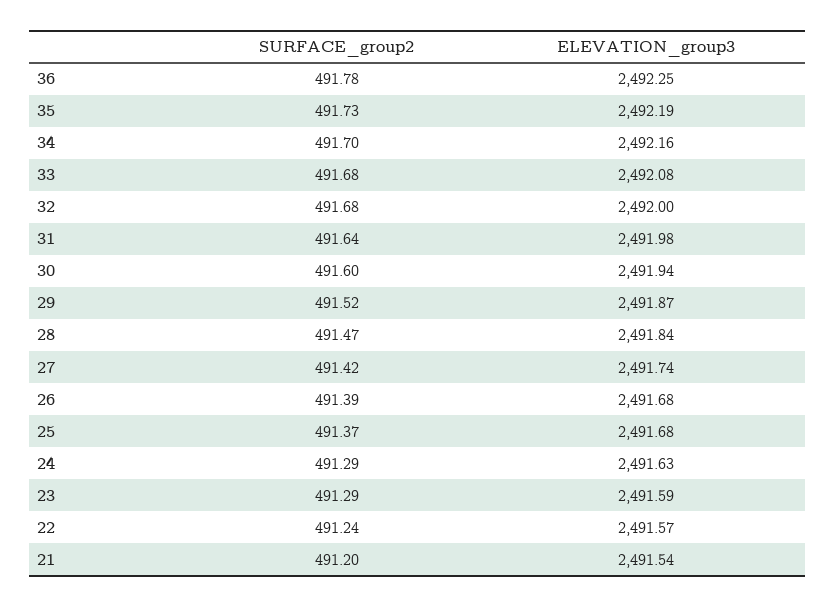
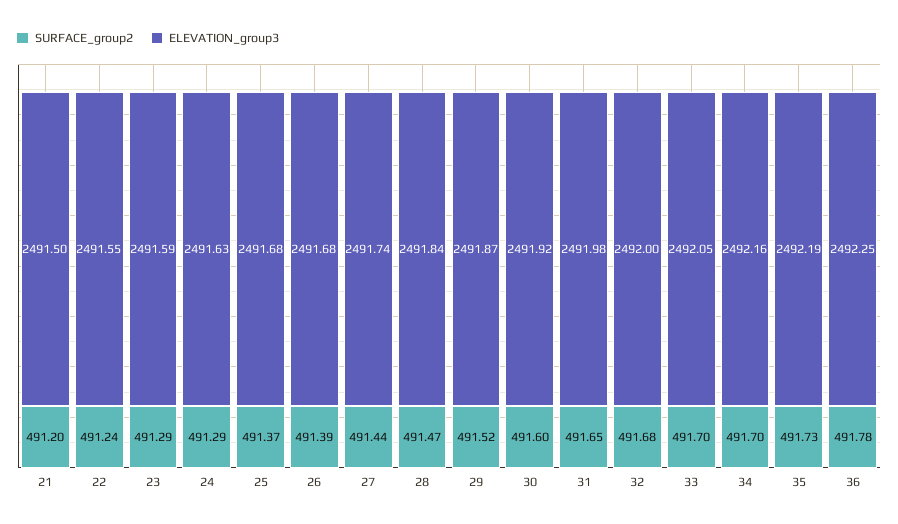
  {
    "SURFACE_group2": {
      "36": 491.78,
      "35": 491.73,
      "34": 491.7,
-     "33": 491.68,
+     "33": 491.7,
      "32": 491.68,
-     "31": 491.64,
+     "31": 491.65,
      "30": 491.6,
      "29": 491.52,
      "28": 491.47,
-     "27": 491.42,
+     "27": 491.44,
      "26": 491.39,
      "25": 491.37,
      "24": 491.29,
      "23": 491.29,
      "22": 491.24,
      "21": 491.2
    },
    "ELEVATION_group3": {
      "36": 2492.25,
      "35": 2492.19,
      "34": 2492.16,
-     "33": 2492.08,
+     "33": 2492.05,
      "32": 2492,
      "31": 2491.98,
-     "30": 2491.94,
+     "30": 2491.92,
      "29": 2491.87,
      "28": 2491.84,
      "27": 2491.74,
      "26": 2491.68,
      "25": 2491.68,
      "24": 2491.63,
      "23": 2491.59,
-     "22": 2491.57,
+     "22": 2491.55,
-     "21": 2491.54
+     "21": 2491.5
    }
  }

